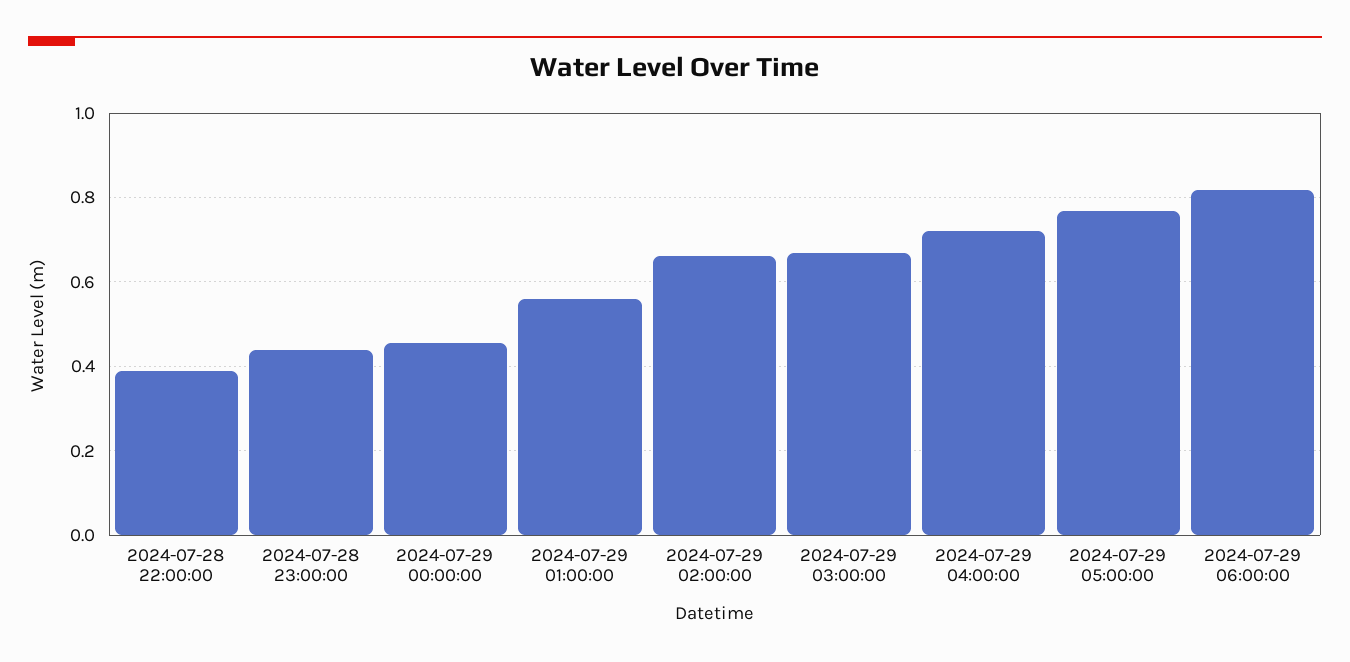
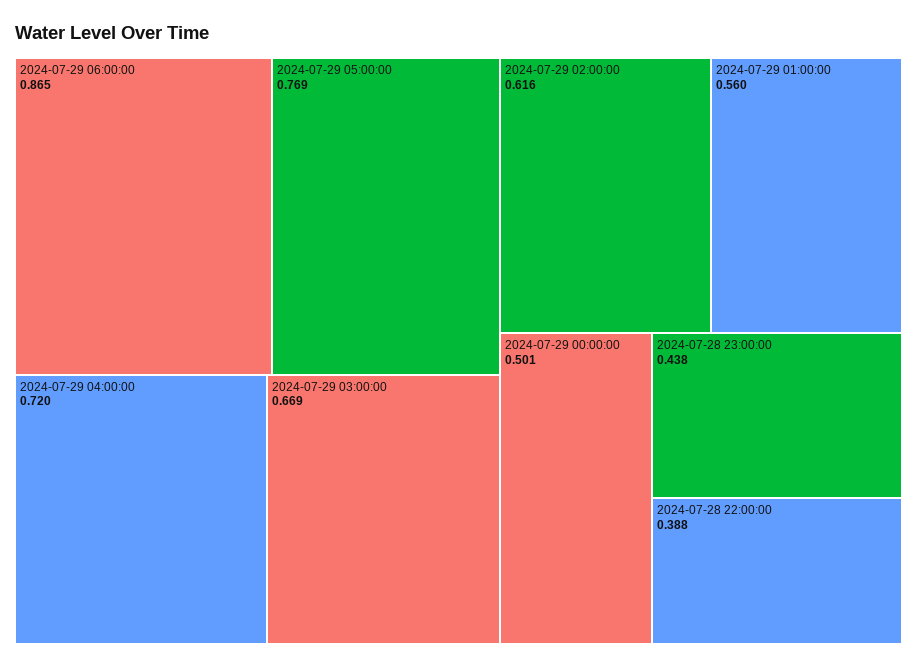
  {
    "2024-07-28 22:00:00": 0.388,
    "2024-07-28 23:00:00": 0.438,
-   "2024-07-29 00:00:00": 0.46,
+   "2024-07-29 00:00:00": 0.501,
    "2024-07-29 01:00:00": 0.56,
-   "2024-07-29 02:00:00": 0.66,
+   "2024-07-29 02:00:00": 0.616,
    "2024-07-29 03:00:00": 0.669,
    "2024-07-29 04:00:00": 0.72,
    "2024-07-29 05:00:00": 0.769,
-   "2024-07-29 06:00:00": 0.82
+   "2024-07-29 06:00:00": 0.865
  }

